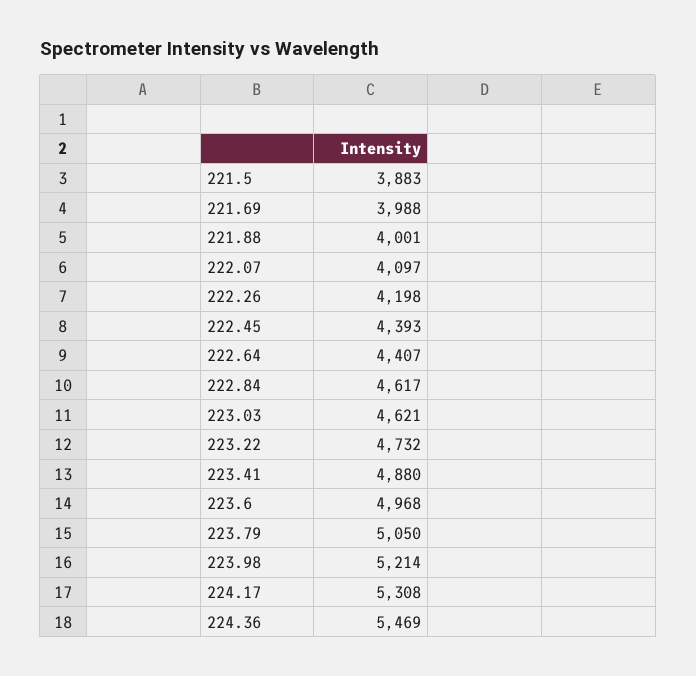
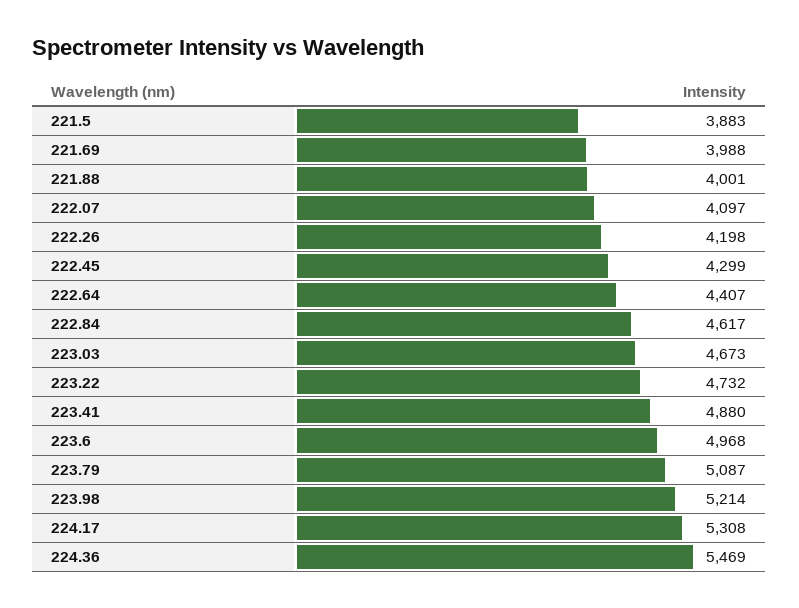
  {
    "221.5": 3883,
    "221.69": 3988,
    "221.88": 4001,
    "222.07": 4097,
    "222.26": 4198,
-   "222.45": 4393,
+   "222.45": 4299,
    "222.64": 4407,
    "222.84": 4617,
-   "223.03": 4621,
+   "223.03": 4673,
    "223.22": 4732,
    "223.41": 4880,
    "223.6": 4968,
-   "223.79": 5050,
+   "223.79": 5087,
    "223.98": 5214,
    "224.17": 5308,
    "224.36": 5469
  }

